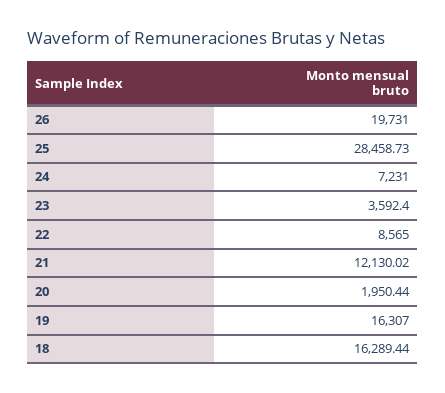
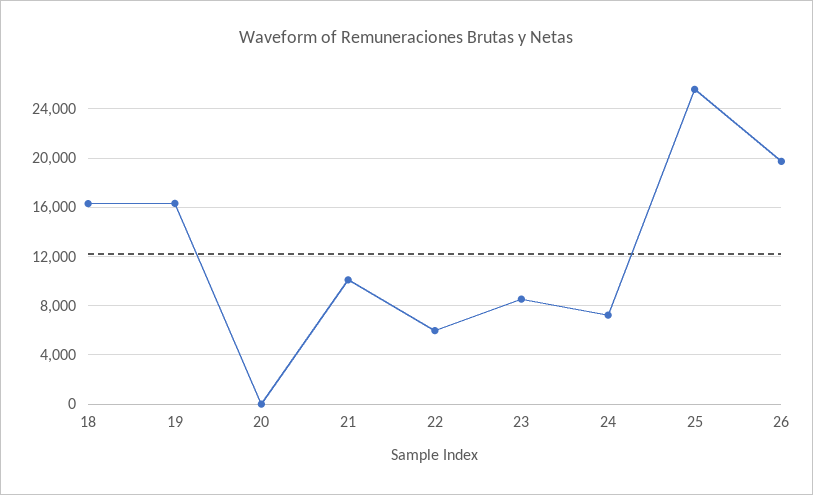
  {
    "26": 19731,
-   "25": 28458.73,
+   "25": 25500,
    "24": 7231,
-   "23": 3592.4,
+   "23": 8500,
-   "22": 8565,
+   "22": 6000,
-   "21": 12130.02,
+   "21": 10000,
-   "20": 1950.44,
+   "20": 0,
    "19": 16307,
    "18": 16289.44
  }

